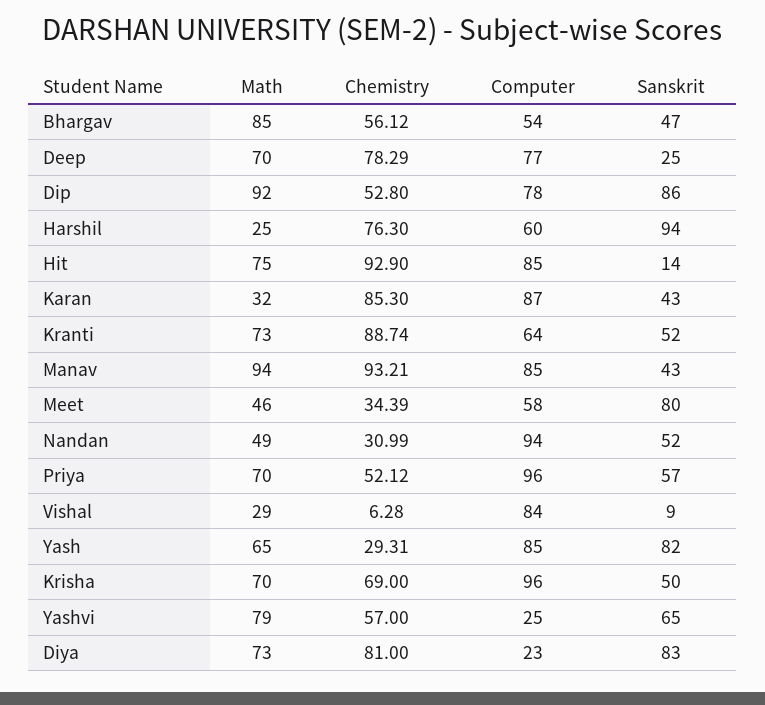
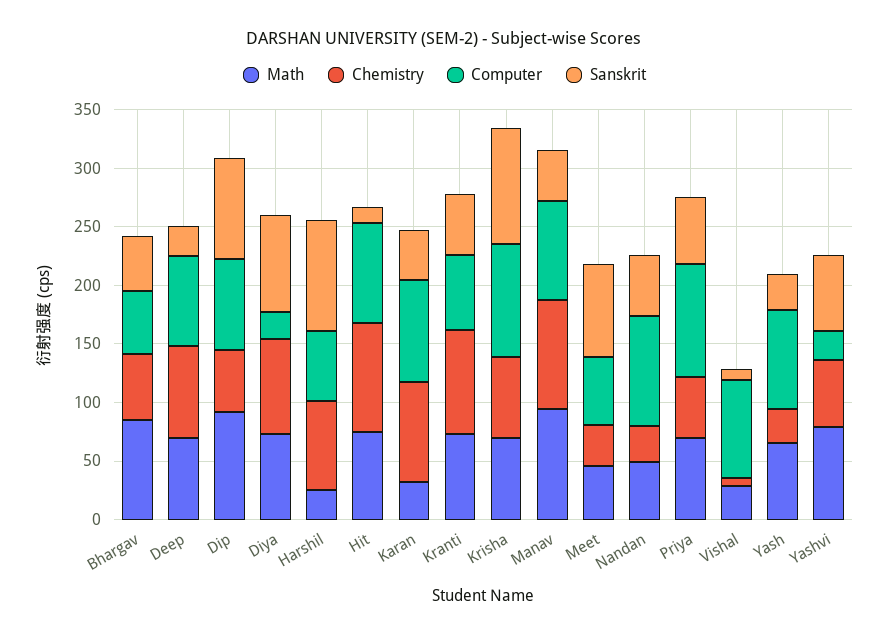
  {
    "Math": {
      "Bhargav": 85,
      "Deep": 70,
      "Dip": 92,
      "Harshil": 25,
      "Hit": 75,
      "Karan": 32,
      "Kranti": 73,
      "Manav": 94,
      "Meet": 46,
      "Nandan": 49,
      "Priya": 70,
      "Vishal": 29,
      "Yash": 65,
      "Krisha": 70,
      "Yashvi": 79,
      "Diya": 73
    },
    "Chemistry": {
      "Bhargav": 56.12,
      "Deep": 78.29,
      "Dip": 52.8,
      "Harshil": 76.3,
      "Hit": 92.9,
      "Karan": 85.3,
      "Kranti": 88.74,
      "Manav": 93.21,
      "Meet": 34.39,
      "Nandan": 30.99,
      "Priya": 52.12,
      "Vishal": 6.28,
      "Yash": 29.31,
      "Krisha": 69,
      "Yashvi": 57,
      "Diya": 81
    },
    "Computer": {
      "Bhargav": 54,
      "Deep": 77,
      "Dip": 78,
      "Harshil": 60,
      "Hit": 85,
      "Karan": 87,
      "Kranti": 64,
      "Manav": 85,
      "Meet": 58,
      "Nandan": 94,
      "Priya": 96,
      "Vishal": 84,
      "Yash": 85,
      "Krisha": 96,
      "Yashvi": 25,
      "Diya": 23
    },
    "Sanskrit": {
      "Bhargav": 47,
      "Deep": 25,
      "Dip": 86,
      "Harshil": 94,
      "Hit": 14,
      "Karan": 43,
      "Kranti": 52,
      "Manav": 43,
      "Meet": 80,
      "Nandan": 52,
      "Priya": 57,
      "Vishal": 9,
-     "Yash": 82,
+     "Yash": 30,
-     "Krisha": 50,
+     "Krisha": 100,
      "Yashvi": 65,
      "Diya": 83
    }
  }

